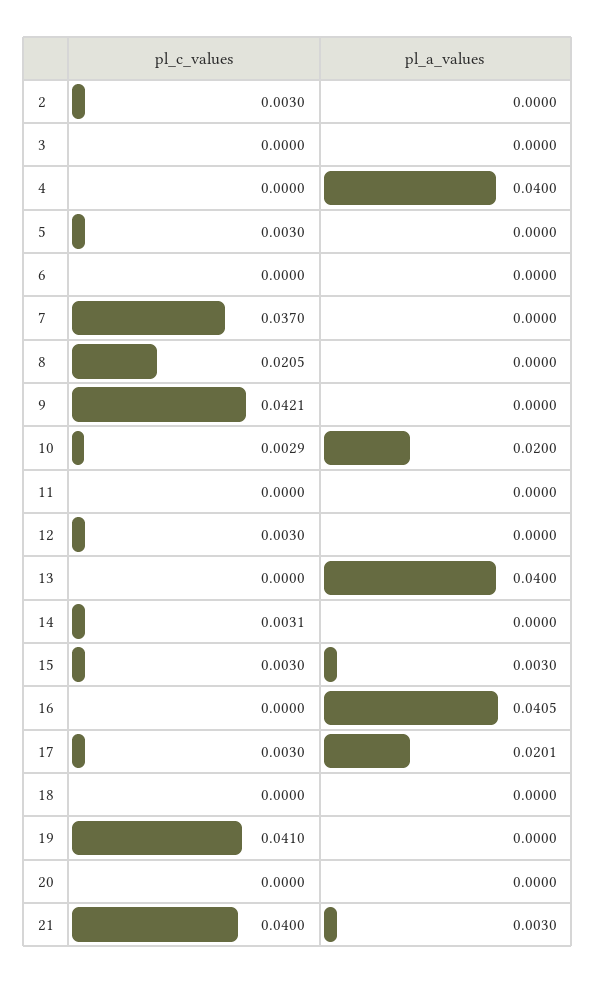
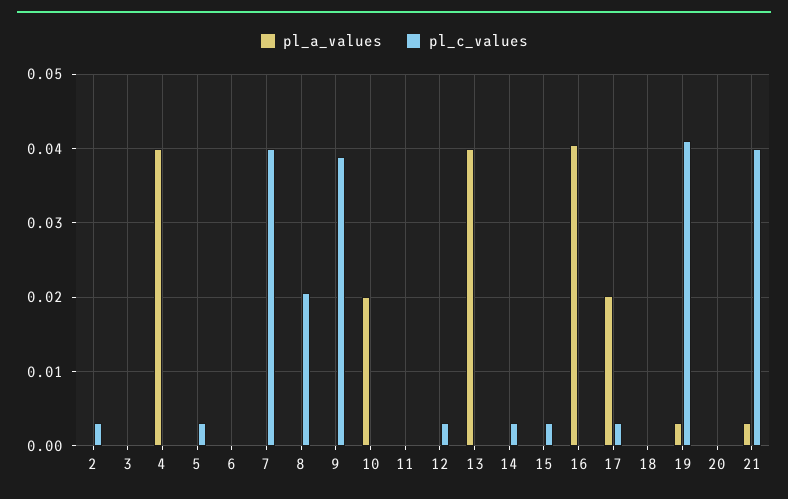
  {
    "pl_c_values": {
      "2": 0.003,
      "3": 0,
      "4": 0,
      "5": 0.003,
      "6": 0,
-     "7": 0.037,
+     "7": 0.04,
      "8": 0.0205,
-     "9": 0.0421,
+     "9": 0.039,
-     "10": 0.0029,
+     "10": 0,
      "11": 0,
      "12": 0.003,
      "13": 0,
      "14": 0.0031,
      "15": 0.003,
      "16": 0,
      "17": 0.003,
      "18": 0,
      "19": 0.041,
      "20": 0,
      "21": 0.04
    },
    "pl_a_values": {
      "2": 0,
      "3": 0,
      "4": 0.04,
      "5": 0,
      "6": 0,
      "7": 0,
      "8": 0,
      "9": 0,
      "10": 0.02,
      "11": 0,
      "12": 0,
      "13": 0.04,
      "14": 0,
-     "15": 0.003,
+     "15": 0,
      "16": 0.0405,
      "17": 0.0201,
      "18": 0,
-     "19": 0,
+     "19": 0.003,
      "20": 0,
      "21": 0.003
    }
  }

